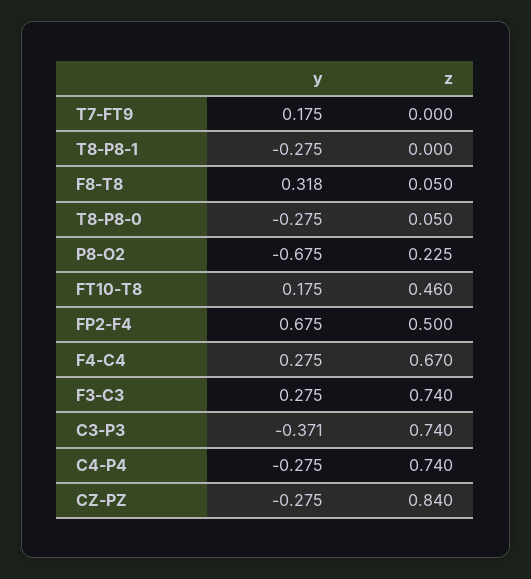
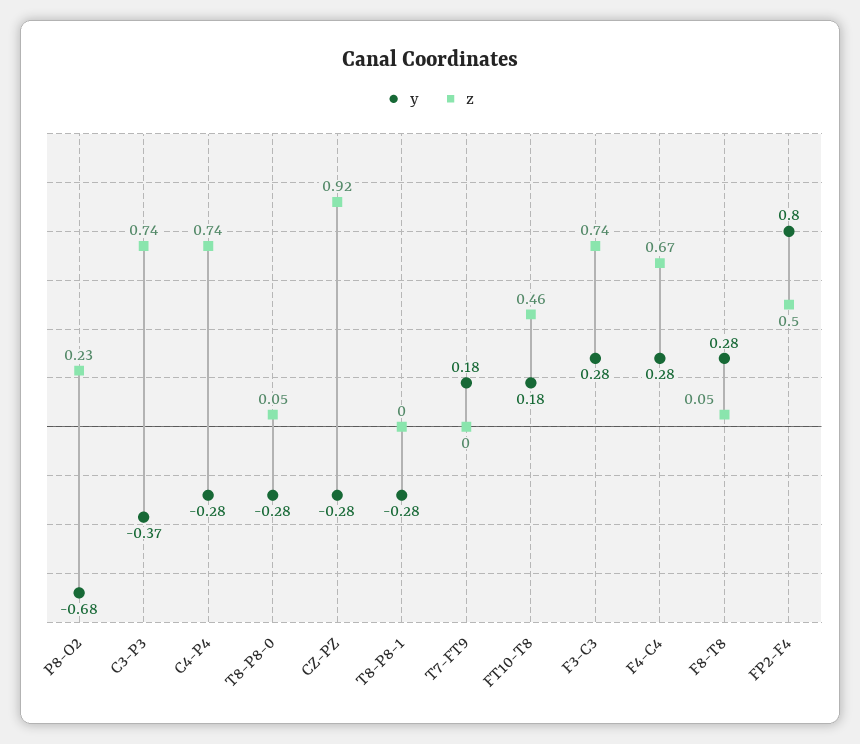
  {
    "y": {
      "T7-FT9": 0.175,
      "T8-P8-1": -0.275,
-     "F8-T8": 0.318,
+     "F8-T8": 0.28,
      "T8-P8-0": -0.275,
      "P8-O2": -0.675,
      "FT10-T8": 0.175,
-     "FP2-F4": 0.675,
+     "FP2-F4": 0.8,
      "F4-C4": 0.275,
      "F3-C3": 0.275,
      "C3-P3": -0.371,
      "C4-P4": -0.275,
      "CZ-PZ": -0.275
    },
    "z": {
      "T7-FT9": 0,
      "T8-P8-1": 0,
      "F8-T8": 0.05,
      "T8-P8-0": 0.05,
      "P8-O2": 0.225,
      "FT10-T8": 0.46,
      "FP2-F4": 0.5,
      "F4-C4": 0.67,
      "F3-C3": 0.74,
      "C3-P3": 0.74,
      "C4-P4": 0.74,
-     "CZ-PZ": 0.84
+     "CZ-PZ": 0.92
    }
  }

